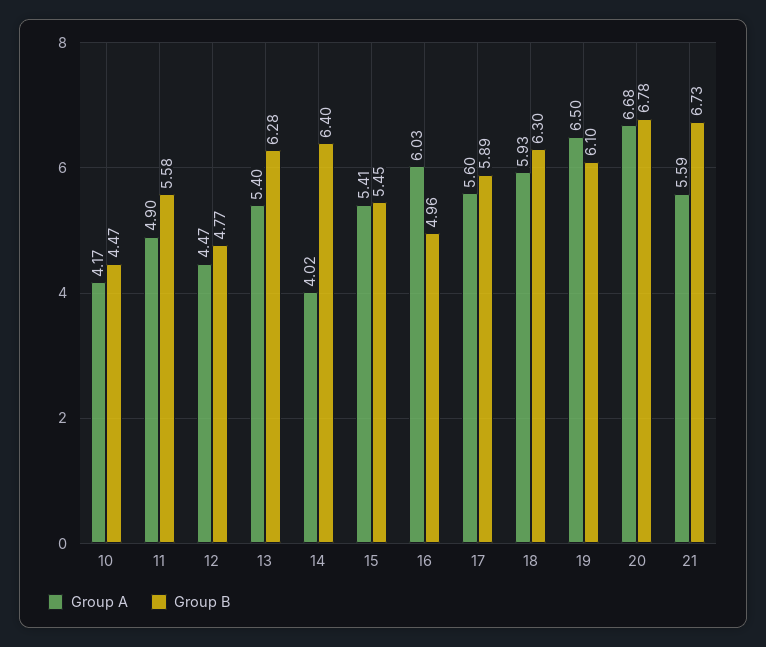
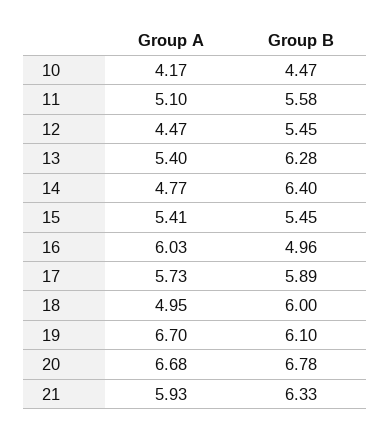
  {
    "Group A": {
      "10": 4.17,
-     "11": 4.9,
+     "11": 5.1,
      "12": 4.47,
      "13": 5.4,
-     "14": 4.02,
+     "14": 4.77,
      "15": 5.41,
      "16": 6.03,
-     "17": 5.6,
+     "17": 5.73,
-     "18": 5.93,
+     "18": 4.95,
-     "19": 6.5,
+     "19": 6.7,
      "20": 6.68,
-     "21": 5.59
+     "21": 5.93
    },
    "Group B": {
      "10": 4.47,
      "11": 5.58,
-     "12": 4.77,
+     "12": 5.45,
      "13": 6.28,
      "14": 6.4,
      "15": 5.45,
      "16": 4.96,
      "17": 5.89,
-     "18": 6.3,
+     "18": 6,
      "19": 6.1,
      "20": 6.78,
-     "21": 6.73
+     "21": 6.33
    }
  }

